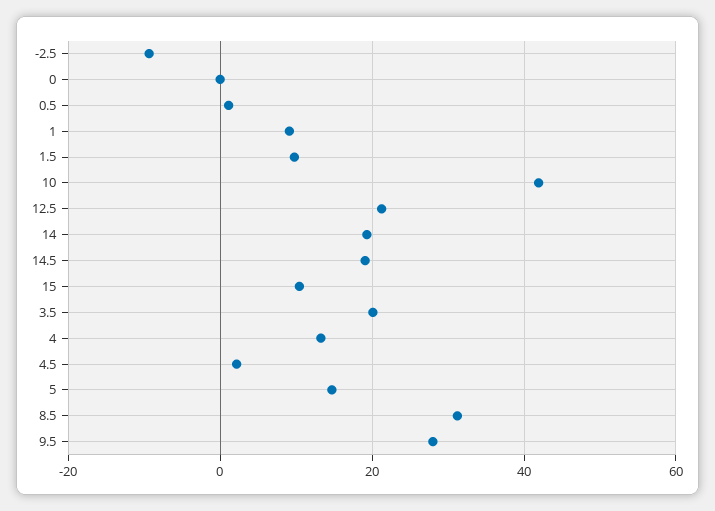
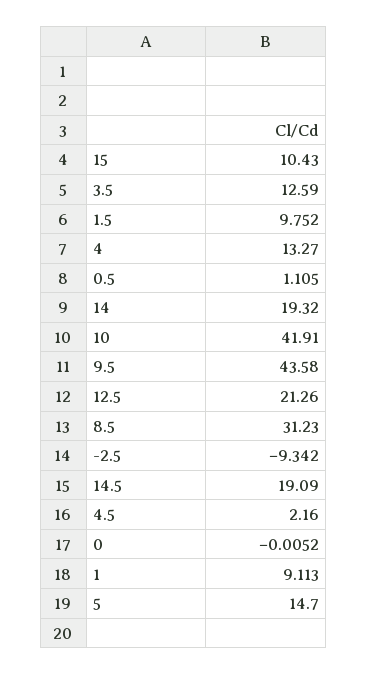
  {
    "-2.5": -9.342,
    "0": -0.0052,
    "0.5": 1.105,
    "1": 9.113,
    "1.5": 9.752,
    "10": 41.91,
    "12.5": 21.26,
    "14": 19.32,
    "14.5": 19.09,
    "15": 10.43,
-   "3.5": 20,
+   "3.5": 12.59,
    "4": 13.27,
    "4.5": 2.16,
    "5": 14.7,
    "8.5": 31.23,
-   "9.5": 28
+   "9.5": 43.58
  }

